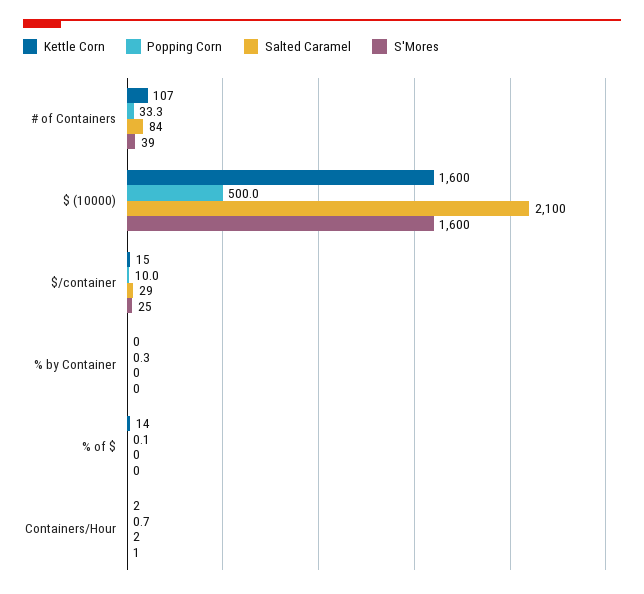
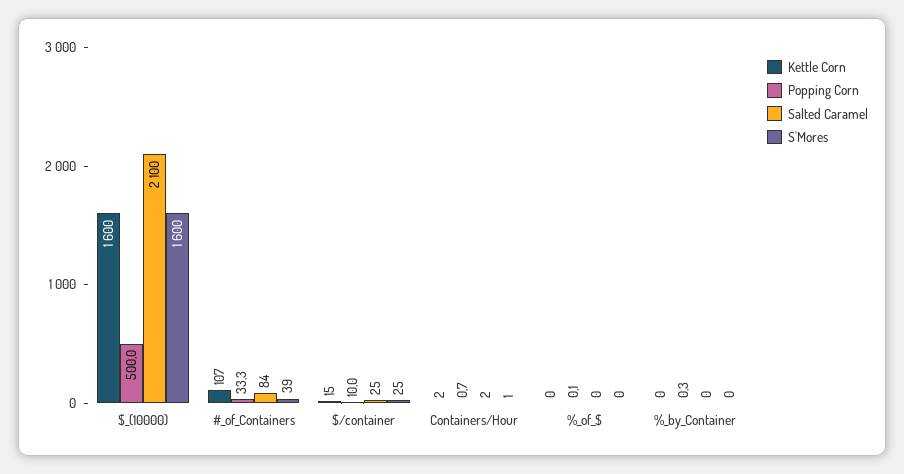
  {
    "Kettle Corn": {
      "# of Containers": 107,
      "$ (10000)": 1600,
      "$/container": 15,
      "% by Container": 0,
-     "% of $": 14,
+     "% of $": 0,
      "Containers/Hour": 2
    },
    "Popping Corn": {
      "# of Containers": 33.3,
      "$ (10000)": 500,
      "$/container": 10,
      "% by Container": 0.3,
      "% of $": 0.1,
      "Containers/Hour": 0.7
    },
    "Salted Caramel": {
      "# of Containers": 84,
      "$ (10000)": 2100,
-     "$/container": 29,
+     "$/container": 25,
      "% by Container": 0,
      "% of $": 0,
      "Containers/Hour": 2
    },
    "S'Mores": {
      "# of Containers": 39,
      "$ (10000)": 1600,
      "$/container": 25,
      "% by Container": 0,
      "% of $": 0,
      "Containers/Hour": 1
    }
  }

